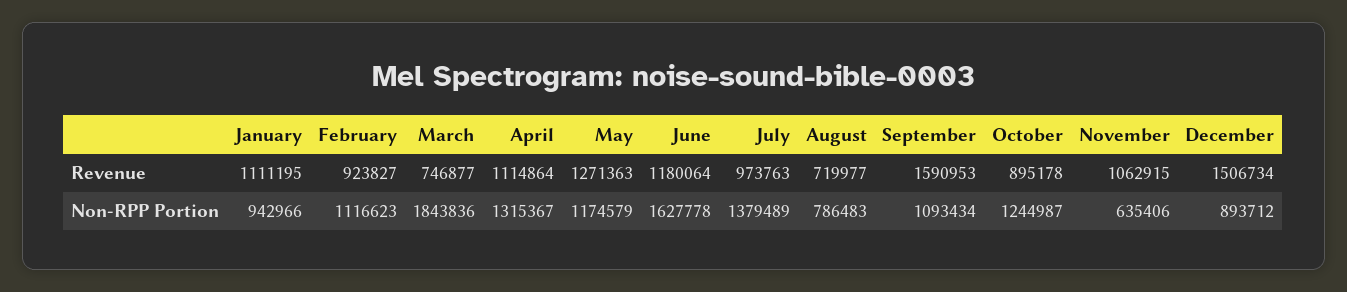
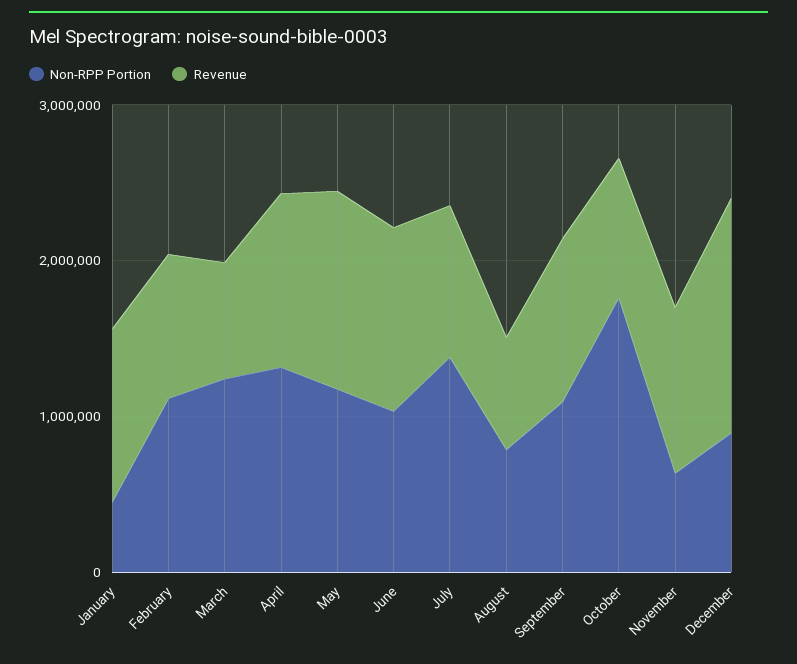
  {
    "Revenue": {
      "January": 1111195,
      "February": 923827,
      "March": 746877,
      "April": 1114864,
      "May": 1271363,
      "June": 1180064,
      "July": 973763,
      "August": 719977,
-     "September": 1590953,
+     "September": 1000000,
      "October": 895178,
      "November": 1062915,
      "December": 1506734
    },
    "Non-RPP Portion": {
-     "January": 942966,
+     "January": 400000,
      "February": 1116623,
-     "March": 1843836,
+     "March": 1200000,
      "April": 1315367,
      "May": 1174579,
-     "June": 1627778,
+     "June": 1000000,
      "July": 1379489,
      "August": 786483,
      "September": 1093434,
-     "October": 1244987,
+     "October": 1800000,
      "November": 635406,
      "December": 893712
    }
  }

